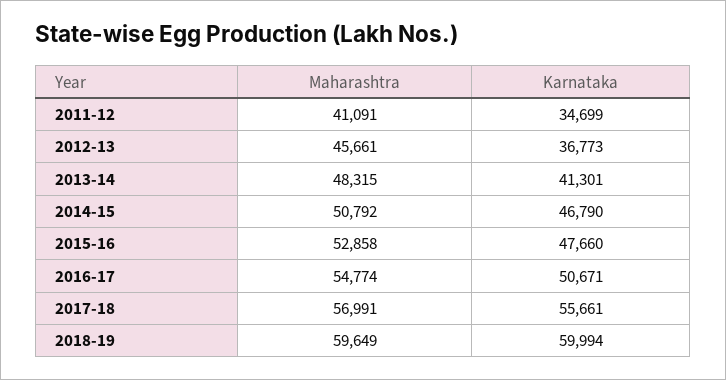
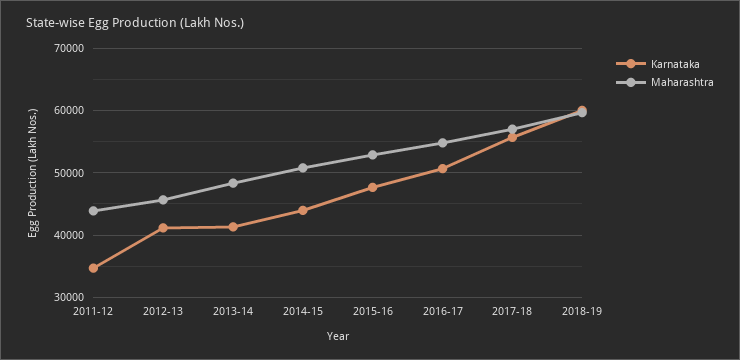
  {
    "Maharashtra": {
-     "2011-12": 41091,
+     "2011-12": 44000,
      "2012-13": 45661,
      "2013-14": 48315,
      "2014-15": 50792,
      "2015-16": 52858,
      "2016-17": 54774,
      "2017-18": 56991,
      "2018-19": 59649
    },
    "Karnataka": {
      "2011-12": 34699,
-     "2012-13": 36773,
+     "2012-13": 41000,
      "2013-14": 41301,
-     "2014-15": 46790,
+     "2014-15": 44000,
      "2015-16": 47660,
      "2016-17": 50671,
      "2017-18": 55661,
      "2018-19": 59994
    }
  }

